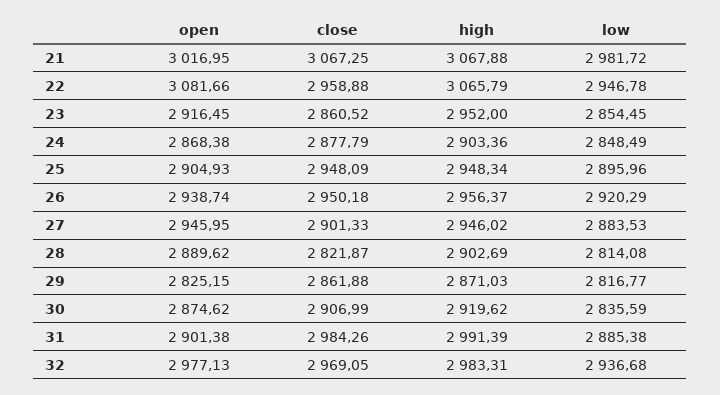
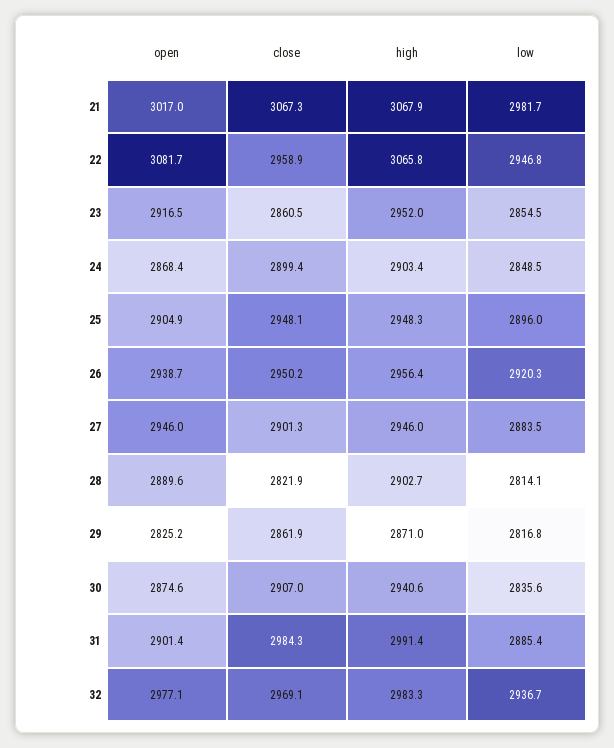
  {
    "open": {
      "21": 3016.95,
      "22": 3081.66,
      "23": 2916.45,
      "24": 2868.38,
      "25": 2904.93,
      "26": 2938.74,
      "27": 2945.95,
      "28": 2889.62,
      "29": 2825.15,
      "30": 2874.62,
      "31": 2901.38,
      "32": 2977.13
    },
    "close": {
      "21": 3067.25,
      "22": 2958.88,
      "23": 2860.52,
-     "24": 2877.79,
+     "24": 2899.4,
      "25": 2948.09,
      "26": 2950.18,
      "27": 2901.33,
      "28": 2821.87,
      "29": 2861.88,
      "30": 2906.99,
      "31": 2984.26,
      "32": 2969.05
    },
    "high": {
      "21": 3067.88,
      "22": 3065.79,
      "23": 2952,
      "24": 2903.36,
      "25": 2948.34,
      "26": 2956.37,
      "27": 2946.02,
      "28": 2902.69,
      "29": 2871.03,
-     "30": 2919.62,
+     "30": 2940.6,
      "31": 2991.39,
      "32": 2983.31
    },
    "low": {
      "21": 2981.72,
      "22": 2946.78,
      "23": 2854.45,
      "24": 2848.49,
      "25": 2895.96,
      "26": 2920.29,
      "27": 2883.53,
      "28": 2814.08,
      "29": 2816.77,
      "30": 2835.59,
      "31": 2885.38,
      "32": 2936.68
    }
  }

